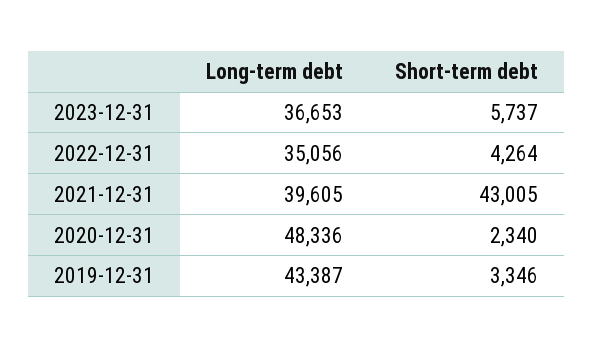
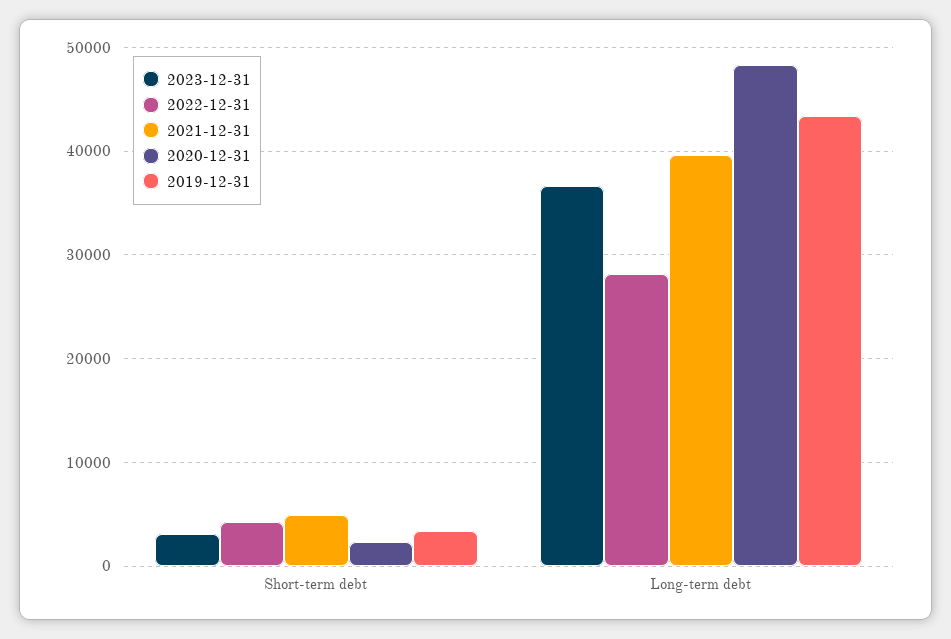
  {
    "2023-12-31": {
      "Long-term debt": 36653,
-     "Short-term debt": 5737
+     "Short-term debt": 3000
    },
    "2022-12-31": {
-     "Long-term debt": 35056,
+     "Long-term debt": 28000,
      "Short-term debt": 4264
    },
    "2021-12-31": {
      "Long-term debt": 39605,
-     "Short-term debt": 43005
+     "Short-term debt": 5000
    },
    "2020-12-31": {
      "Long-term debt": 48336,
      "Short-term debt": 2340
    },
    "2019-12-31": {
      "Long-term debt": 43387,
      "Short-term debt": 3346
    }
  }

